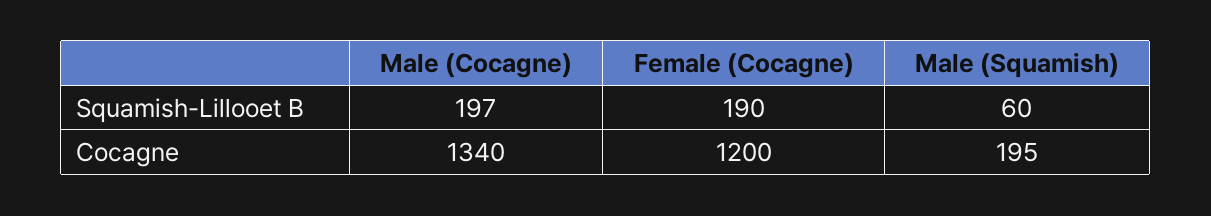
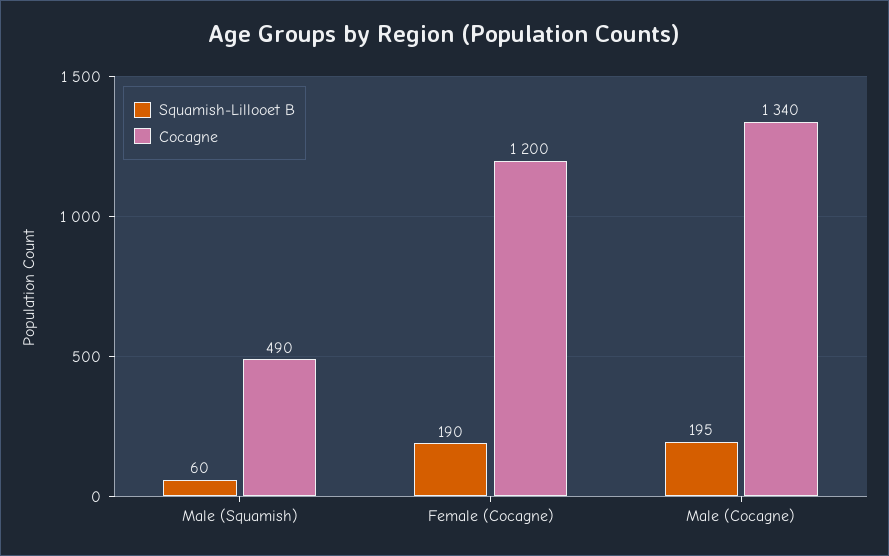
  {
    "Squamish-Lillooet B": {
-     "Male (Cocagne)": 197,
+     "Male (Cocagne)": 195,
      "Female (Cocagne)": 190,
      "Male (Squamish)": 60
    },
    "Cocagne": {
      "Male (Cocagne)": 1340,
      "Female (Cocagne)": 1200,
-     "Male (Squamish)": 195
+     "Male (Squamish)": 490
    }
  }

